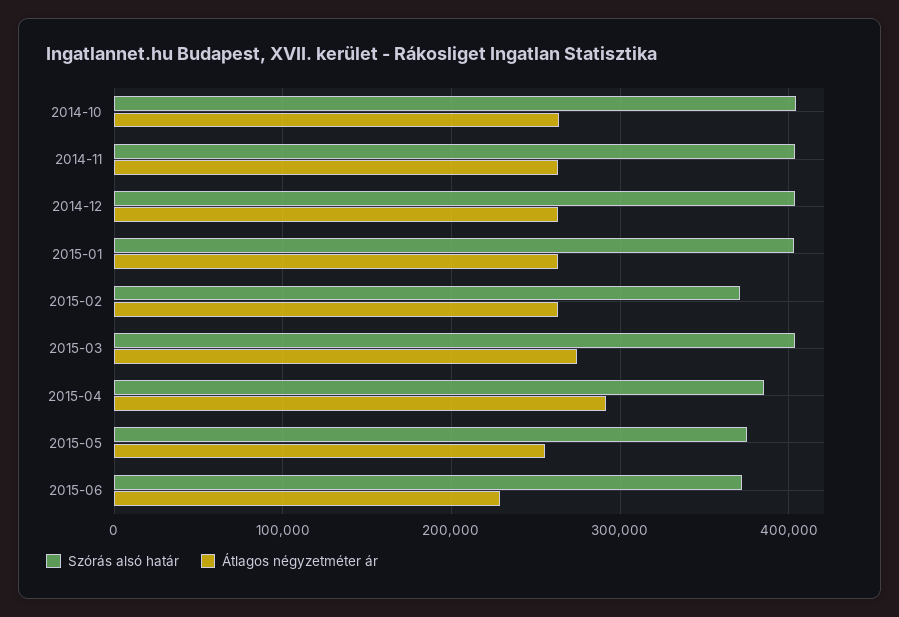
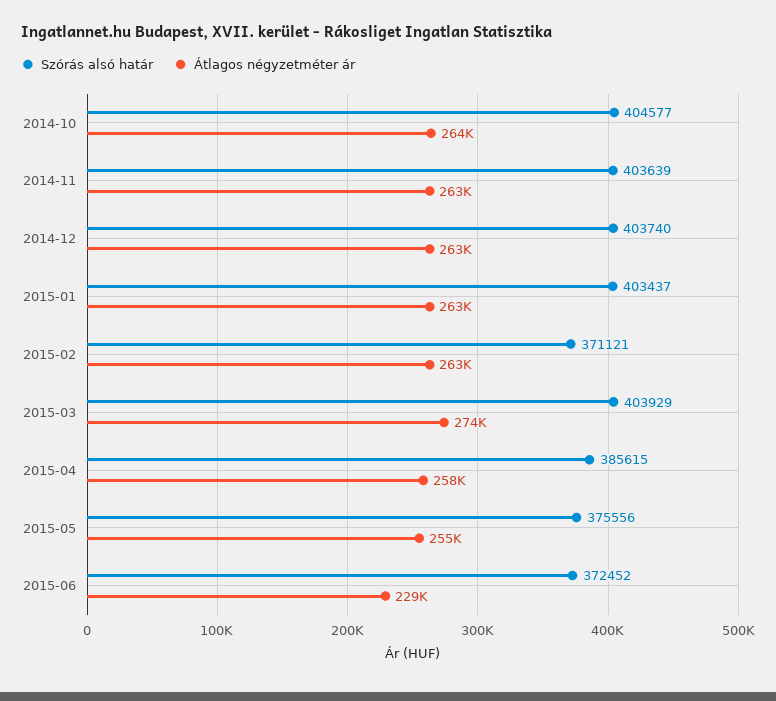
  {
    "Szórás alsó határ": {
      "2014-10": 404577,
      "2014-11": 403639,
      "2014-12": 403740,
      "2015-01": 403437,
      "2015-02": 371121,
      "2015-03": 403929,
      "2015-04": 385615,
      "2015-05": 375556,
      "2015-06": 372452
    },
    "Átlagos négyzetméter ár": {
      "2014-10": 264000,
      "2014-11": 263000,
      "2014-12": 263000,
      "2015-01": 263000,
      "2015-02": 263000,
      "2015-03": 274000,
-     "2015-04": 290000,
+     "2015-04": 258000,
      "2015-05": 255000,
      "2015-06": 229000
    }
  }

